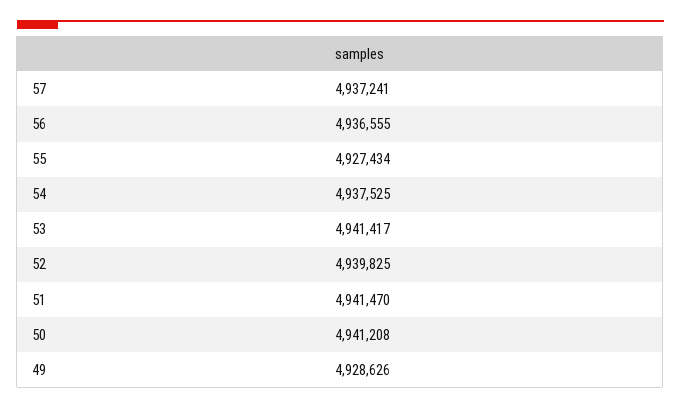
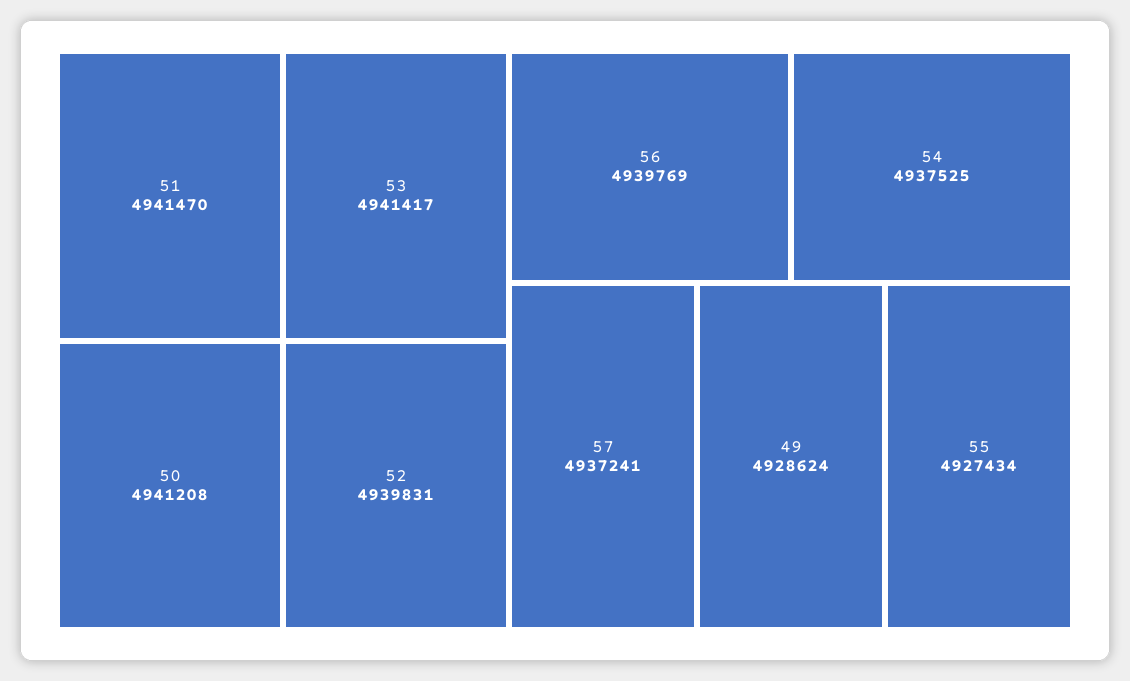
  {
    "57": 4937241,
-   "56": 4936555,
+   "56": 4939769,
    "55": 4927434,
    "54": 4937525,
    "53": 4941417,
-   "52": 4939825,
+   "52": 4939831,
    "51": 4941470,
    "50": 4941208,
-   "49": 4928626
+   "49": 4928624
  }

